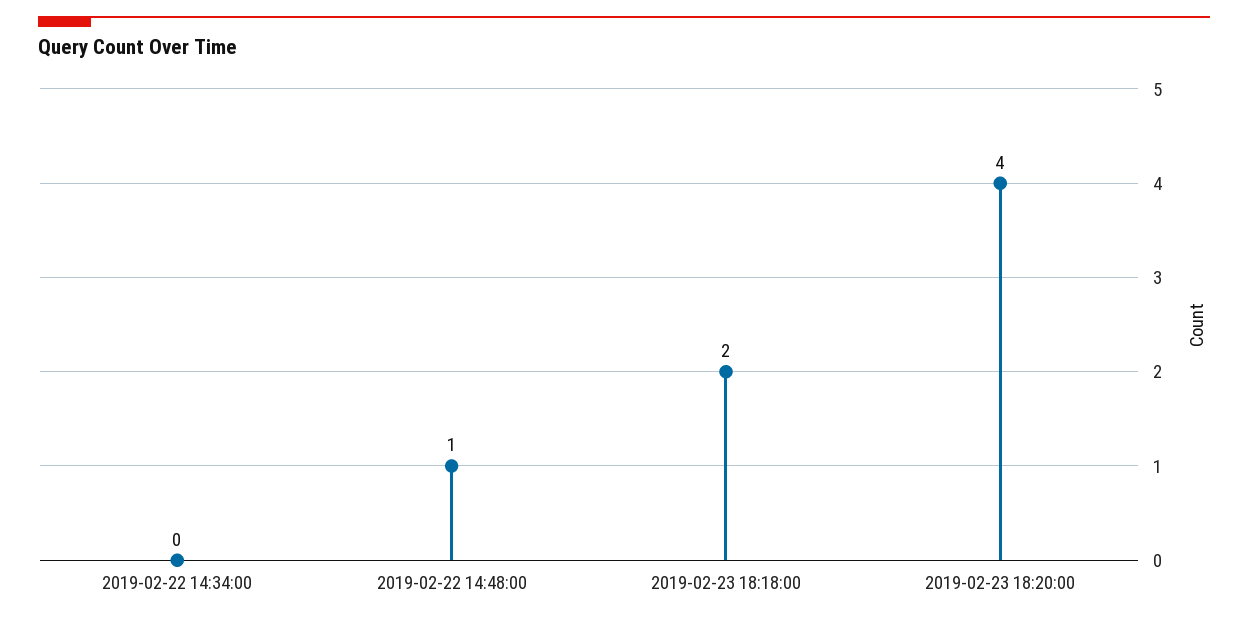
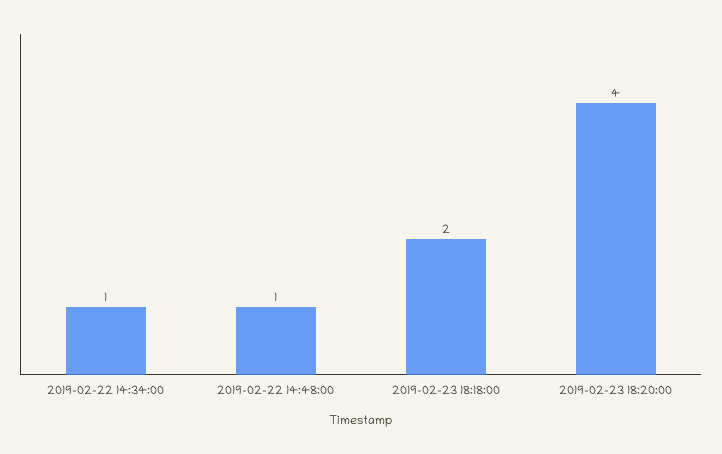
  {
-   "2019-02-22 14:34:00": 0,
+   "2019-02-22 14:34:00": 1,
    "2019-02-22 14:48:00": 1,
    "2019-02-23 18:18:00": 2,
    "2019-02-23 18:20:00": 4
  }

